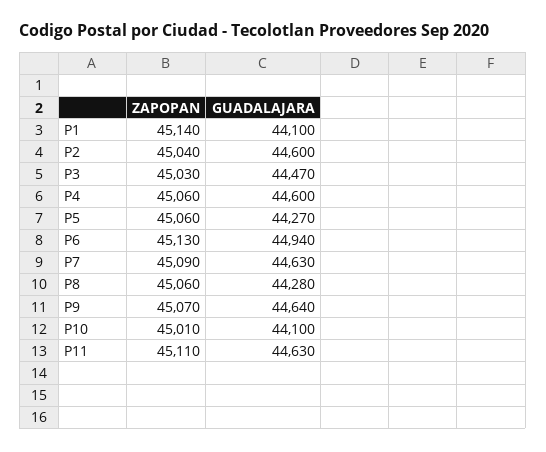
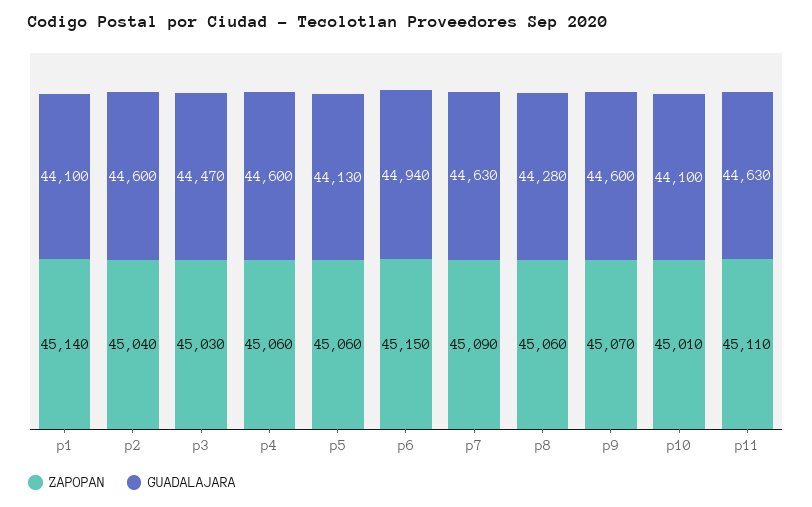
  {
    "ZAPOPAN": {
      "P1": 45140,
      "P2": 45040,
      "P3": 45030,
      "P4": 45060,
      "P5": 45060,
-     "P6": 45130,
+     "P6": 45150,
      "P7": 45090,
      "P8": 45060,
      "P9": 45070,
      "P10": 45010,
      "P11": 45110
    },
    "GUADALAJARA": {
      "P1": 44100,
      "P2": 44600,
      "P3": 44470,
      "P4": 44600,
-     "P5": 44270,
+     "P5": 44130,
      "P6": 44940,
      "P7": 44630,
      "P8": 44280,
-     "P9": 44640,
+     "P9": 44600,
      "P10": 44100,
      "P11": 44630
    }
  }

